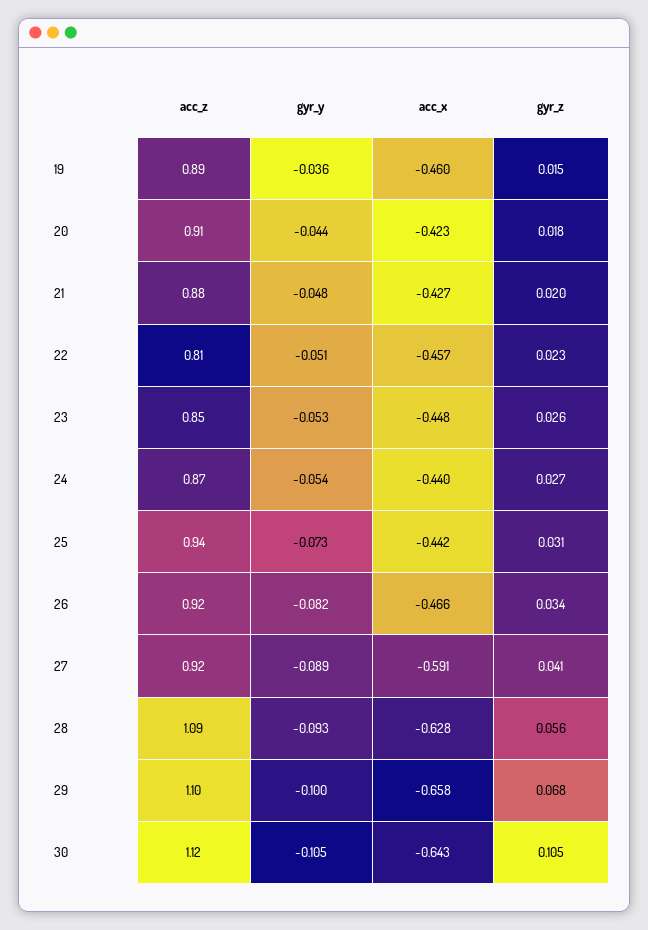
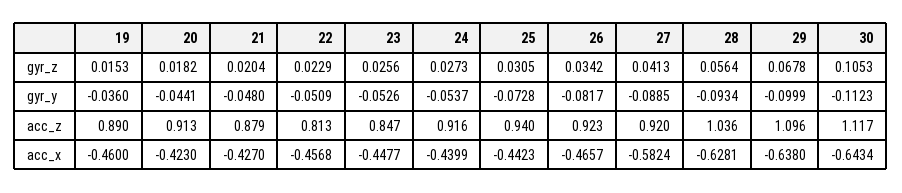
  {
    "acc_z": {
      "19": 0.89,
      "20": 0.913,
      "21": 0.879,
      "22": 0.813,
      "23": 0.847,
-     "24": 0.87,
+     "24": 0.916,
      "25": 0.94,
      "26": 0.923,
      "27": 0.92,
-     "28": 1.09,
+     "28": 1.036,
      "29": 1.096,
      "30": 1.117
    },
    "gyr_y": {
      "19": -0.036,
      "20": -0.0441,
      "21": -0.048,
      "22": -0.0509,
      "23": -0.0526,
      "24": -0.0537,
      "25": -0.0728,
      "26": -0.0817,
      "27": -0.0885,
      "28": -0.0934,
      "29": -0.0999,
-     "30": -0.105
+     "30": -0.1123
    },
    "acc_x": {
      "19": -0.46,
      "20": -0.423,
      "21": -0.427,
      "22": -0.4568,
      "23": -0.4477,
      "24": -0.4399,
      "25": -0.4423,
      "26": -0.4657,
-     "27": -0.591,
+     "27": -0.5824,
      "28": -0.6281,
-     "29": -0.658,
+     "29": -0.638,
      "30": -0.6434
    },
    "gyr_z": {
      "19": 0.0153,
      "20": 0.0182,
      "21": 0.0204,
      "22": 0.0229,
      "23": 0.0256,
      "24": 0.0273,
      "25": 0.0305,
      "26": 0.0342,
      "27": 0.0413,
      "28": 0.0564,
      "29": 0.0678,
      "30": 0.1053
    }
  }

